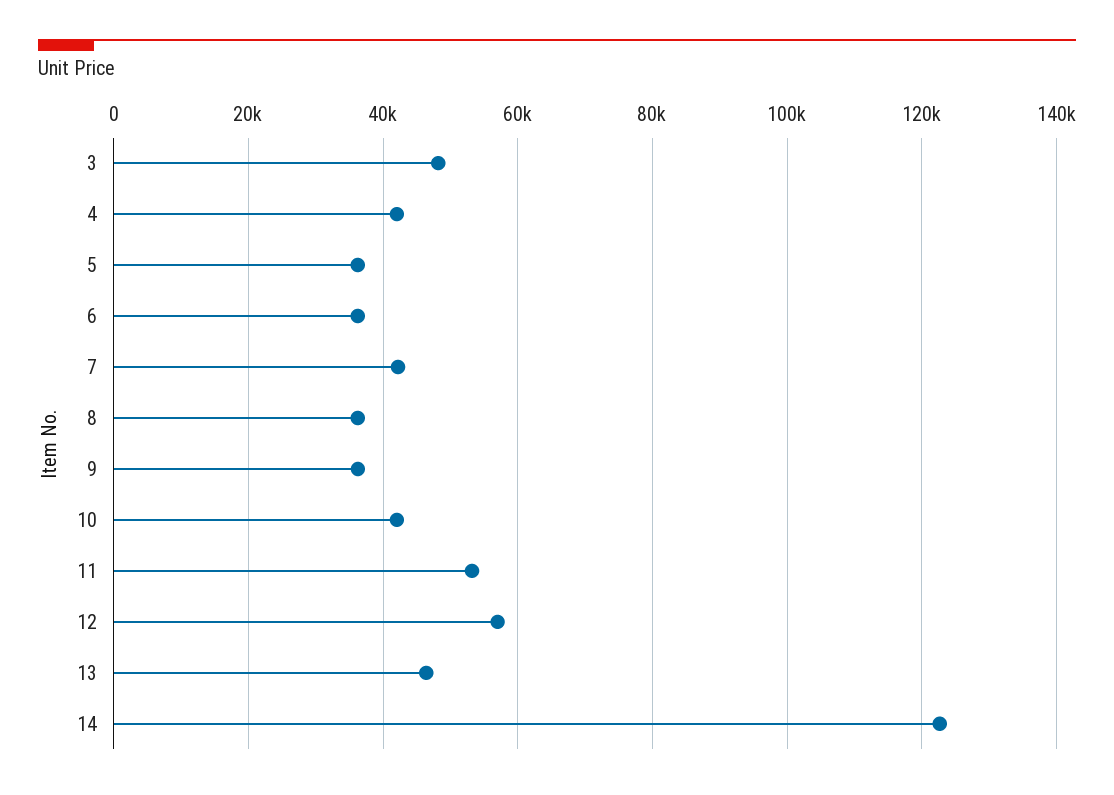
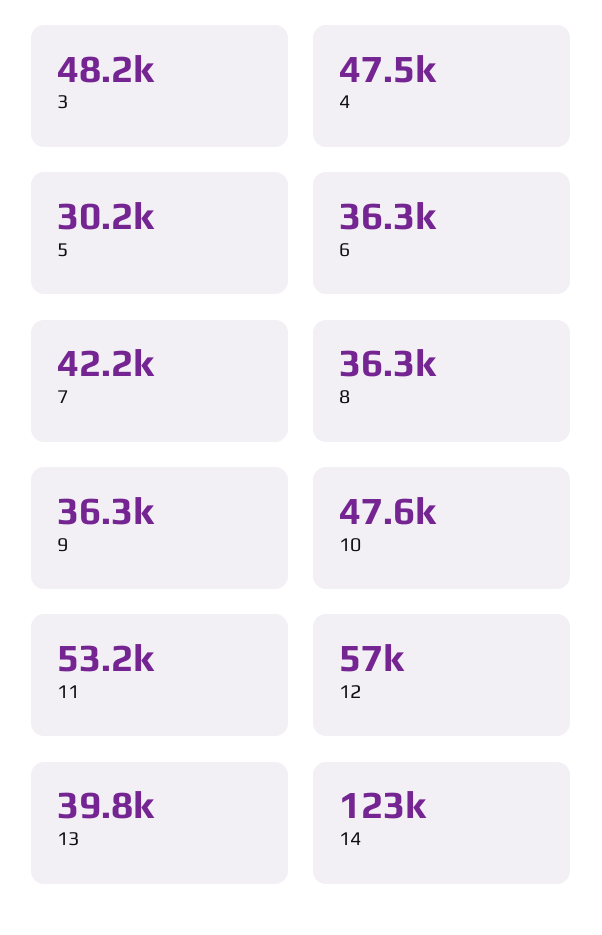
  {
    "3": 48200,
-   "4": 42000,
+   "4": 47500,
-   "5": 36000,
+   "5": 30200,
    "6": 36300,
    "7": 42200,
    "8": 36300,
    "9": 36300,
-   "10": 42000,
+   "10": 47600,
    "11": 53200,
    "12": 57000,
-   "13": 46000,
+   "13": 39800,
    "14": 123000
  }

